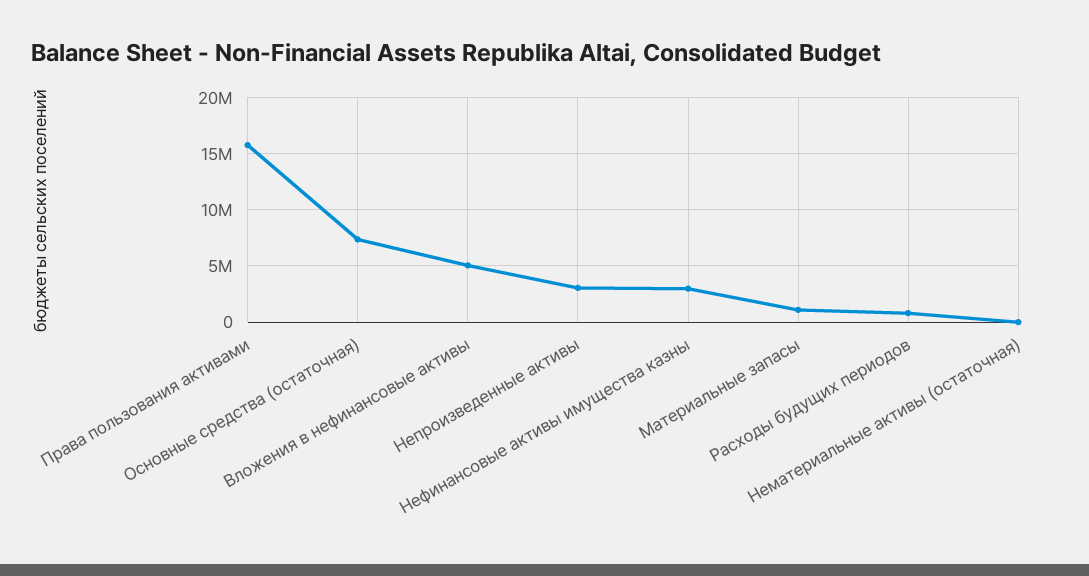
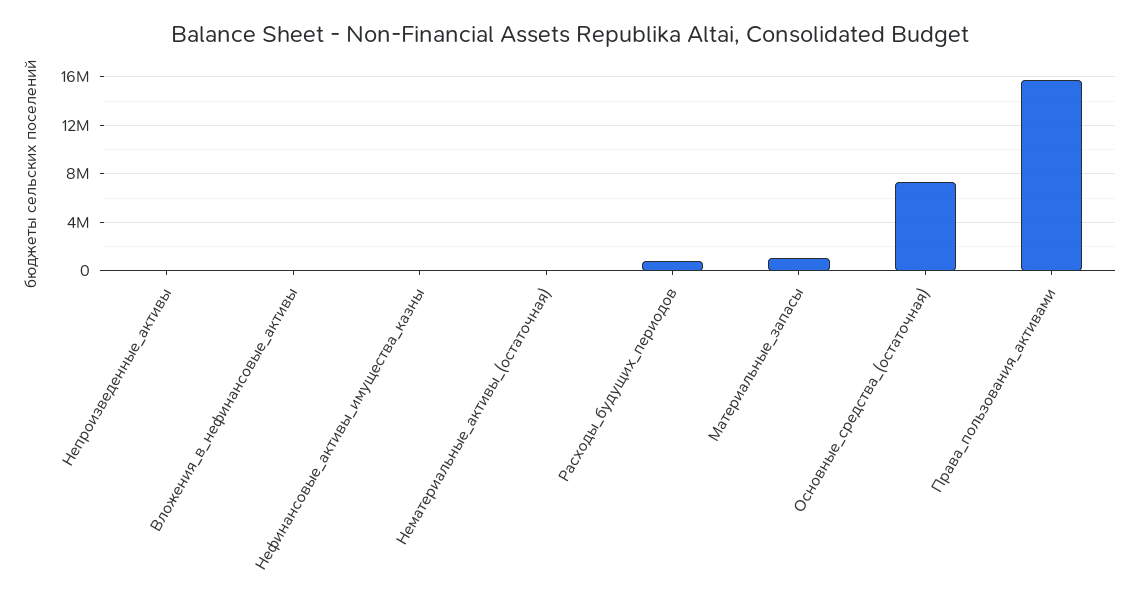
  {
    "Права пользования активами": 16000000,
    "Основные средства (остаточная)": 7500000,
-   "Вложения в нефинансовые активы": 5000000,
+   "Вложения в нефинансовые активы": 0,
-   "Непроизведенные активы": 3000000,
+   "Непроизведенные активы": 0,
-   "Нефинансовые активы имущества казны": 3000000,
+   "Нефинансовые активы имущества казны": 0,
    "Материальные запасы": 1000000,
    "Расходы будущих периодов": 1000000,
    "Нематериальные активы (остаточная)": 0
  }

